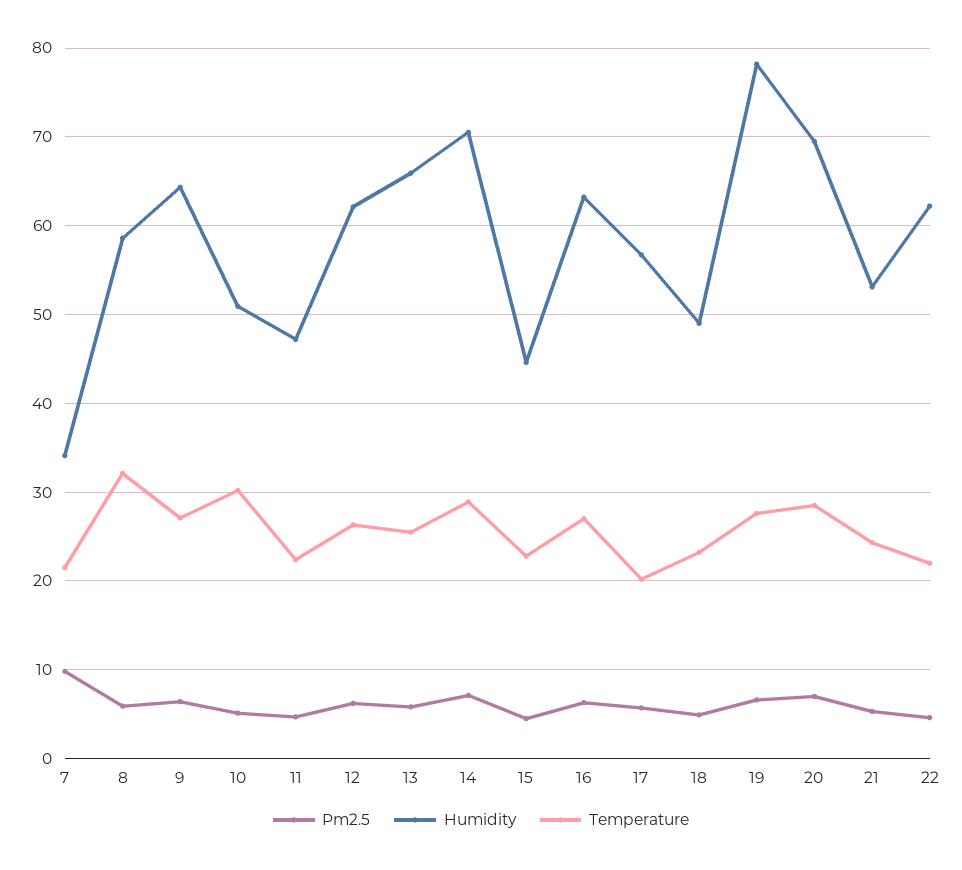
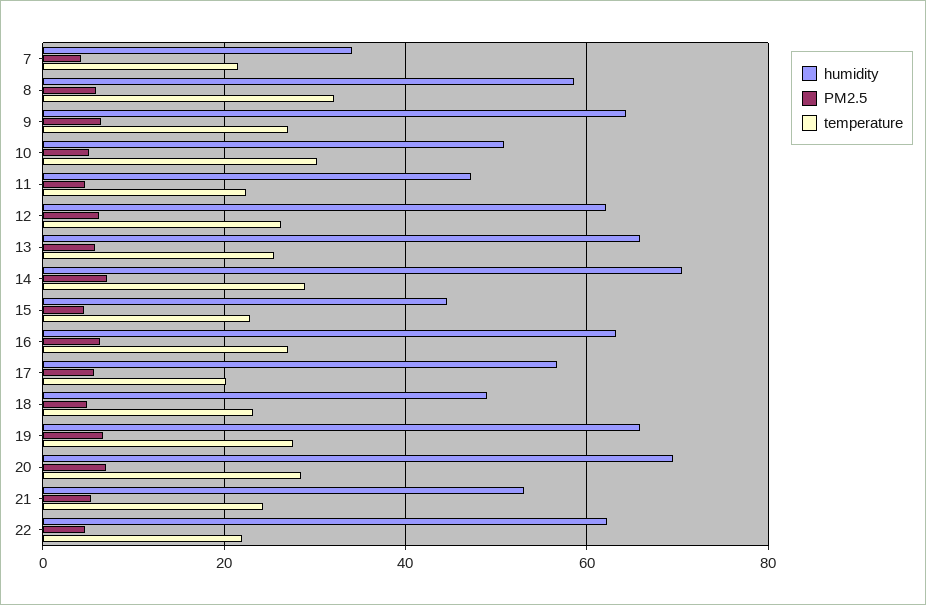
  {
    "Pm2.5": {
-     "7": 10,
+     "7": 4,
      "8": 6,
      "9": 6,
      "10": 5,
      "11": 5,
      "12": 6,
      "13": 6,
      "14": 7,
      "15": 5,
      "16": 6,
      "17": 6,
      "18": 5,
      "19": 7,
      "20": 7,
      "21": 5,
      "22": 5
    },
    "Humidity": {
      "7": 34,
      "8": 59,
      "9": 64,
      "10": 51,
      "11": 47,
      "12": 62,
      "13": 66,
      "14": 71,
      "15": 45,
      "16": 63,
      "17": 57,
      "18": 49,
-     "19": 78,
+     "19": 66,
      "20": 70,
      "21": 53,
      "22": 62
    },
    "Temperature": {
      "7": 22,
      "8": 32,
      "9": 27,
      "10": 30,
      "11": 22,
      "12": 26,
      "13": 26,
      "14": 29,
      "15": 23,
      "16": 27,
      "17": 20,
      "18": 23,
      "19": 28,
      "20": 29,
      "21": 24,
      "22": 22
    }
  }

